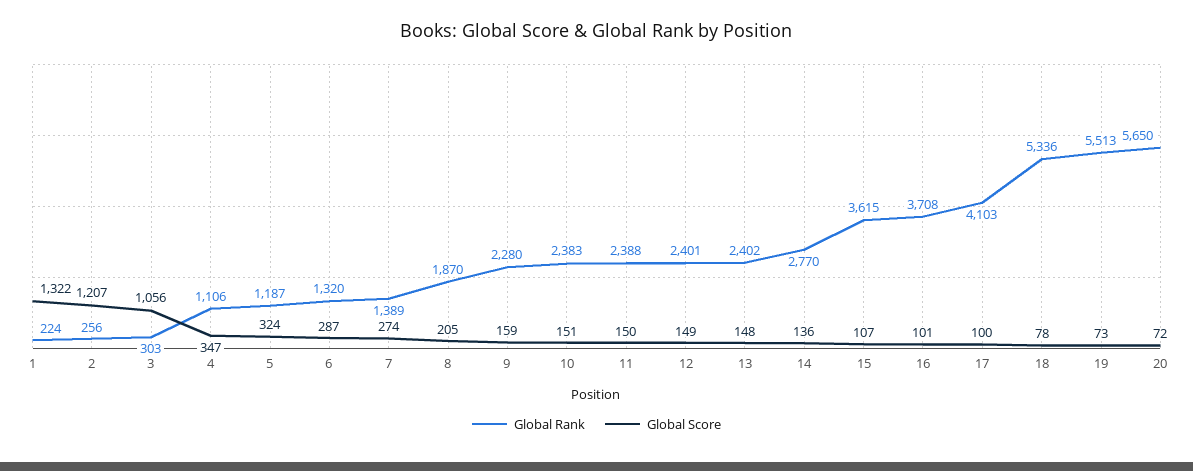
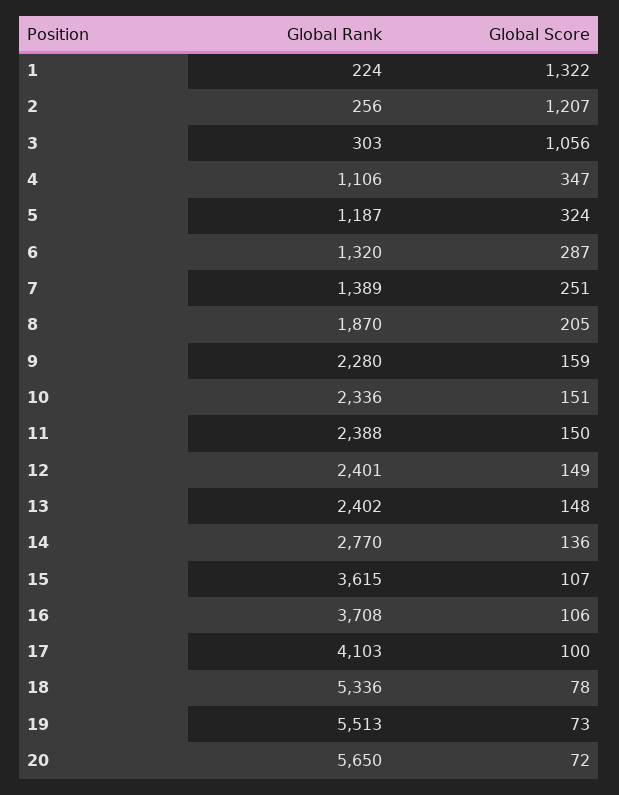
  {
    "Global Rank": {
      "1": 224,
      "2": 256,
      "3": 303,
      "4": 1106,
      "5": 1187,
      "6": 1320,
      "7": 1389,
      "8": 1870,
      "9": 2280,
-     "10": 2383,
+     "10": 2336,
      "11": 2388,
      "12": 2401,
      "13": 2402,
      "14": 2770,
      "15": 3615,
      "16": 3708,
      "17": 4103,
      "18": 5336,
      "19": 5513,
      "20": 5650
    },
    "Global Score": {
      "1": 1322,
      "2": 1207,
      "3": 1056,
      "4": 347,
      "5": 324,
      "6": 287,
-     "7": 274,
+     "7": 251,
      "8": 205,
      "9": 159,
      "10": 151,
      "11": 150,
      "12": 149,
      "13": 148,
      "14": 136,
      "15": 107,
-     "16": 101,
+     "16": 106,
      "17": 100,
      "18": 78,
      "19": 73,
      "20": 72
    }
  }

